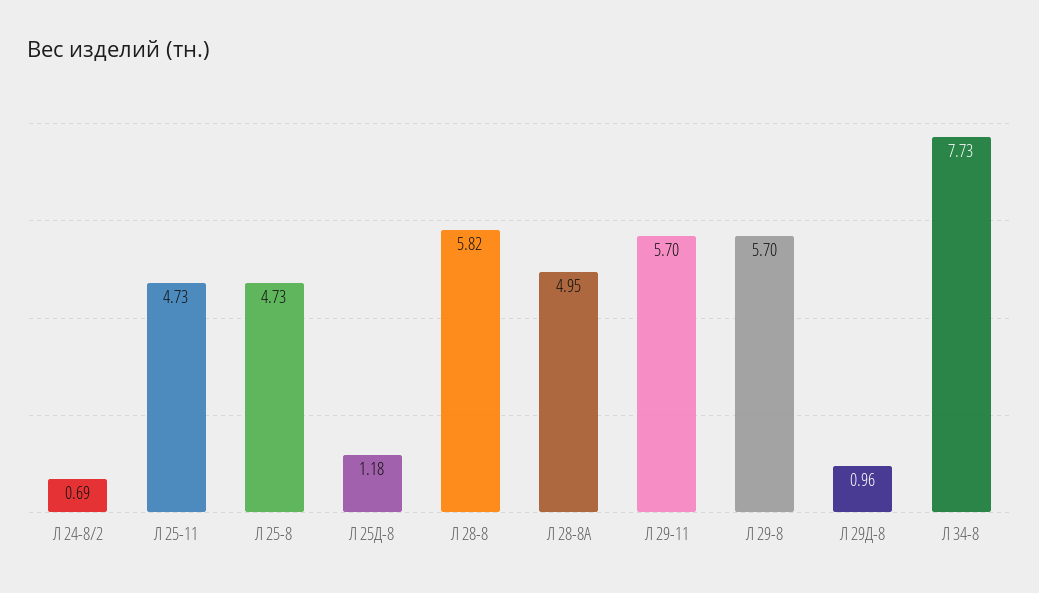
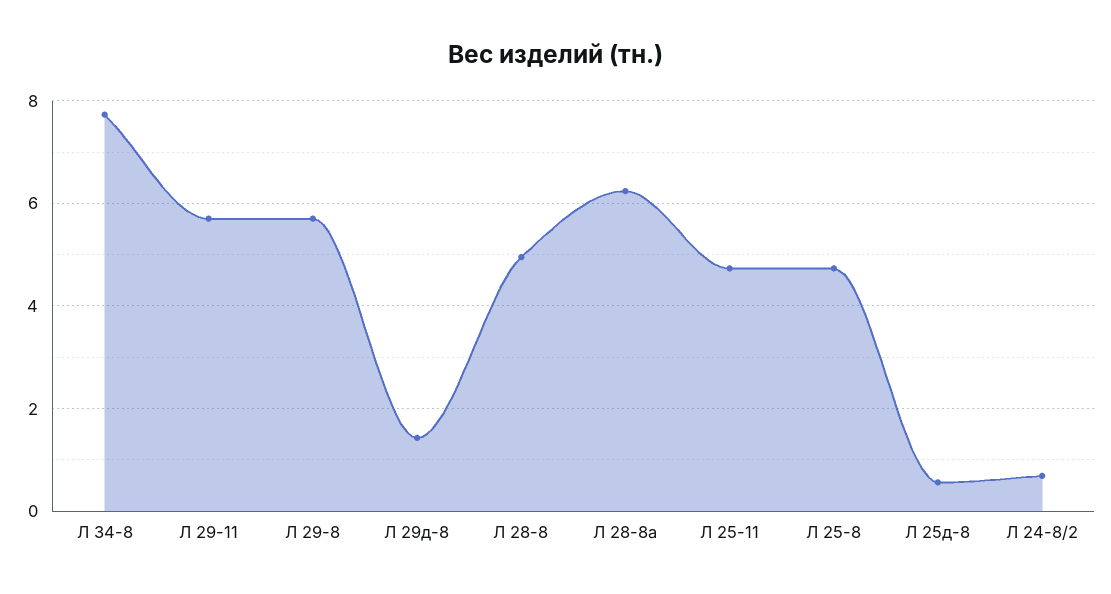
  {
    "Л 24-8/2": 0.69,
    "Л 25-11": 4.73,
    "Л 25-8": 4.73,
-   "Л 25Д-8": 1.18,
+   "Л 25Д-8": 0.6,
-   "Л 28-8": 5.82,
+   "Л 28-8": 5,
-   "Л 28-8А": 4.95,
+   "Л 28-8А": 6.2,
    "Л 29-11": 5.7,
    "Л 29-8": 5.7,
-   "Л 29Д-8": 0.96,
+   "Л 29Д-8": 1.4,
    "Л 34-8": 7.73
  }

